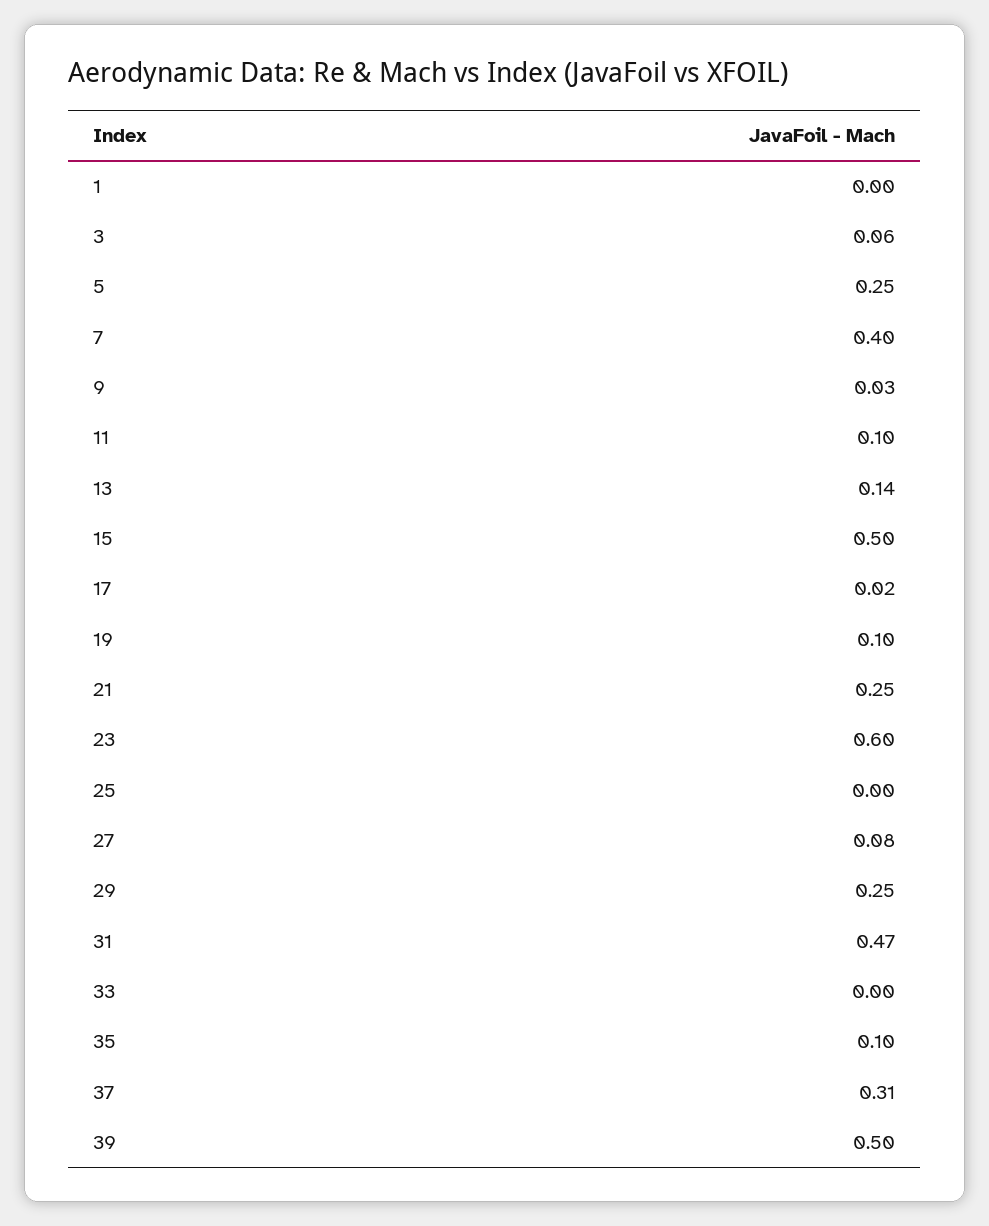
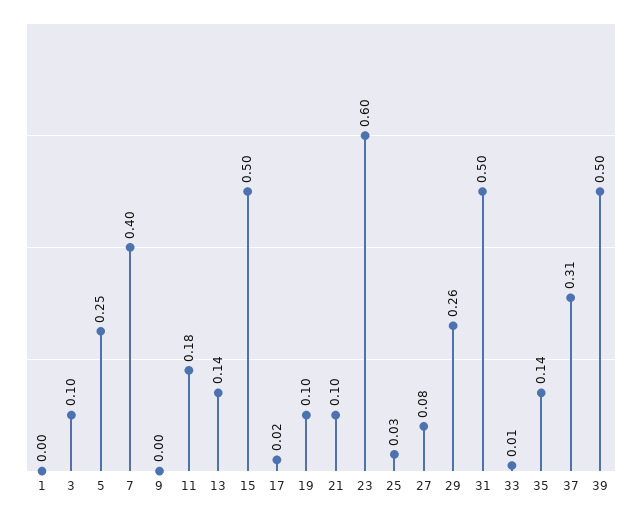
  {
    "1": 0,
-   "3": 0.06,
+   "3": 0.1,
    "5": 0.25,
    "7": 0.4,
-   "9": 0.03,
+   "9": 0,
-   "11": 0.1,
+   "11": 0.18,
    "13": 0.14,
    "15": 0.5,
    "17": 0.02,
    "19": 0.1,
-   "21": 0.25,
+   "21": 0.1,
    "23": 0.6,
-   "25": 0,
+   "25": 0.03,
    "27": 0.08,
-   "29": 0.25,
+   "29": 0.26,
-   "31": 0.47,
+   "31": 0.5,
-   "33": 0,
+   "33": 0.01,
-   "35": 0.1,
+   "35": 0.14,
    "37": 0.31,
    "39": 0.5
  }

